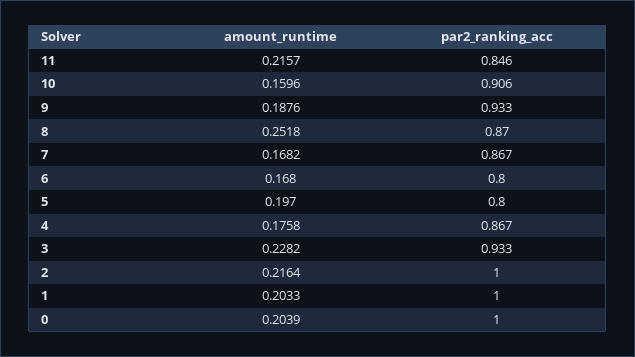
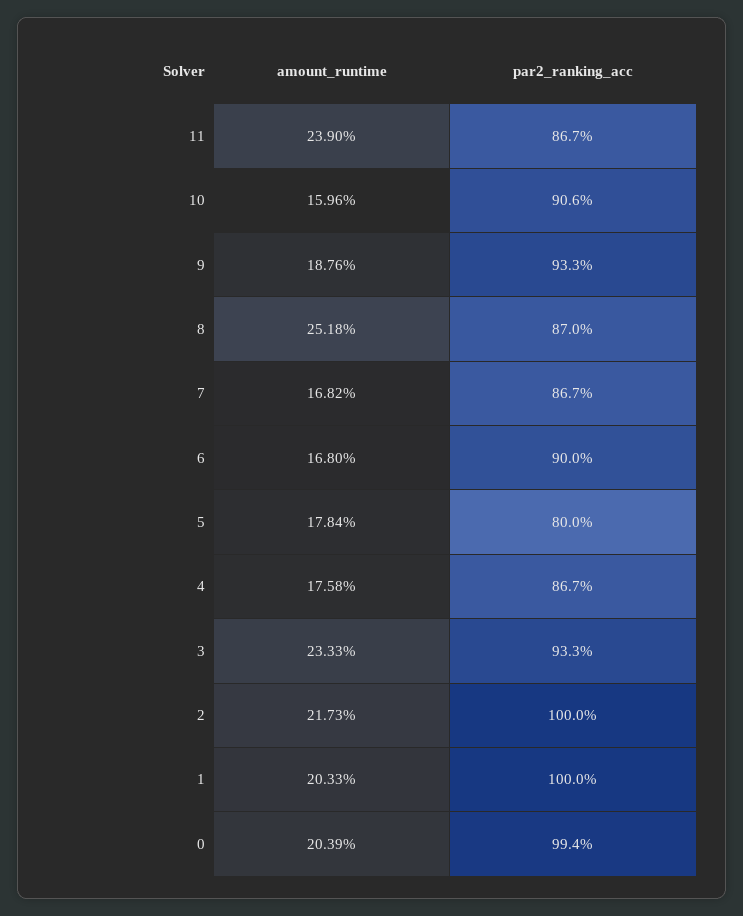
  {
    "amount_runtime": {
-     "11": 0.2157,
+     "11": 0.239,
      "10": 0.1596,
      "9": 0.1876,
      "8": 0.2518,
      "7": 0.1682,
      "6": 0.168,
-     "5": 0.197,
+     "5": 0.1784,
      "4": 0.1758,
-     "3": 0.2282,
+     "3": 0.2333,
-     "2": 0.2164,
+     "2": 0.2173,
      "1": 0.2033,
      "0": 0.2039
    },
    "par2_ranking_acc": {
-     "11": 0.846,
+     "11": 0.867,
      "10": 0.906,
      "9": 0.933,
      "8": 0.87,
      "7": 0.867,
-     "6": 0.8,
+     "6": 0.9,
      "5": 0.8,
      "4": 0.867,
      "3": 0.933,
      "2": 1,
      "1": 1,
-     "0": 1
+     "0": 0.994
    }
  }

